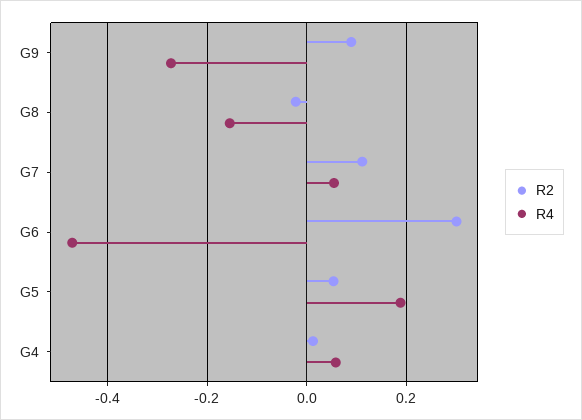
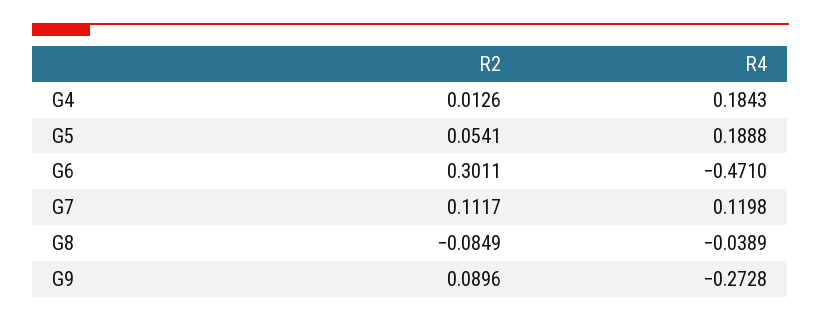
  {
    "R2": {
      "G9": 0.0896,
-     "G8": -0.02,
+     "G8": -0.0849,
      "G7": 0.1117,
      "G6": 0.3011,
      "G5": 0.0541,
      "G4": 0.0126
    },
    "R4": {
      "G9": -0.2728,
-     "G8": -0.16,
+     "G8": -0.0389,
-     "G7": 0.06,
+     "G7": 0.1198,
      "G6": -0.471,
      "G5": 0.1888,
-     "G4": 0.06
+     "G4": 0.1843
    }
  }

